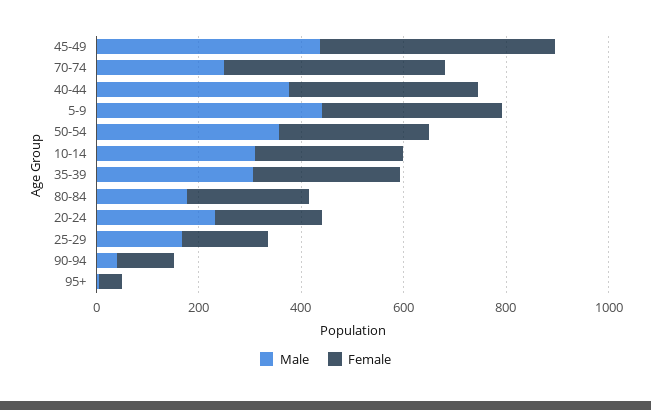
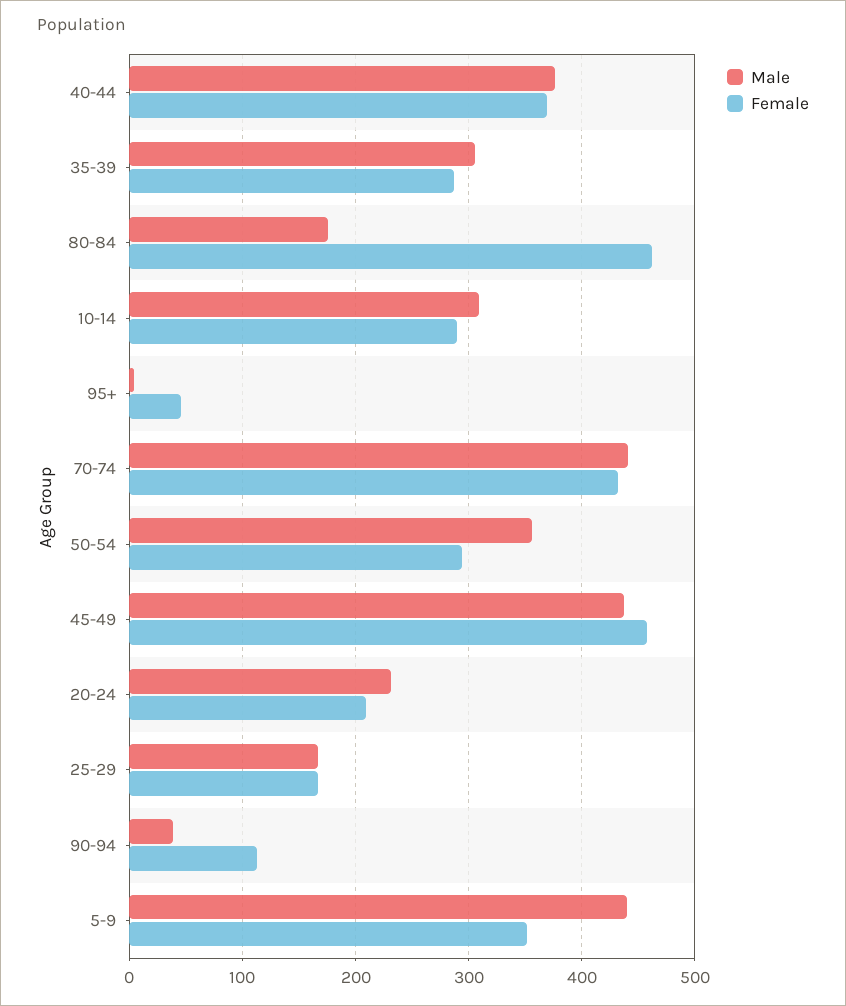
  {
    "Male": {
      "45-49": 440,
-     "70-74": 250,
+     "70-74": 440,
      "40-44": 380,
      "5-9": 440,
      "50-54": 360,
      "10-14": 310,
      "35-39": 310,
      "80-84": 180,
      "20-24": 230,
      "25-29": 170,
      "90-94": 40,
      "95+": 0
    },
    "Female": {
      "45-49": 460,
      "70-74": 430,
      "40-44": 370,
      "5-9": 350,
      "50-54": 290,
      "10-14": 290,
      "35-39": 290,
-     "80-84": 250,
+     "80-84": 460,
      "20-24": 210,
      "25-29": 170,
      "90-94": 110,
      "95+": 50
    }
  }

